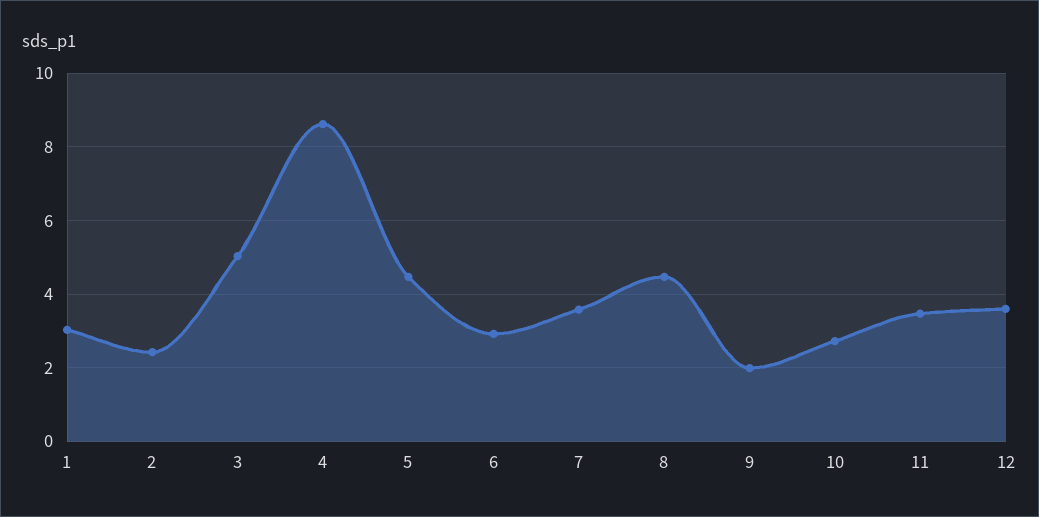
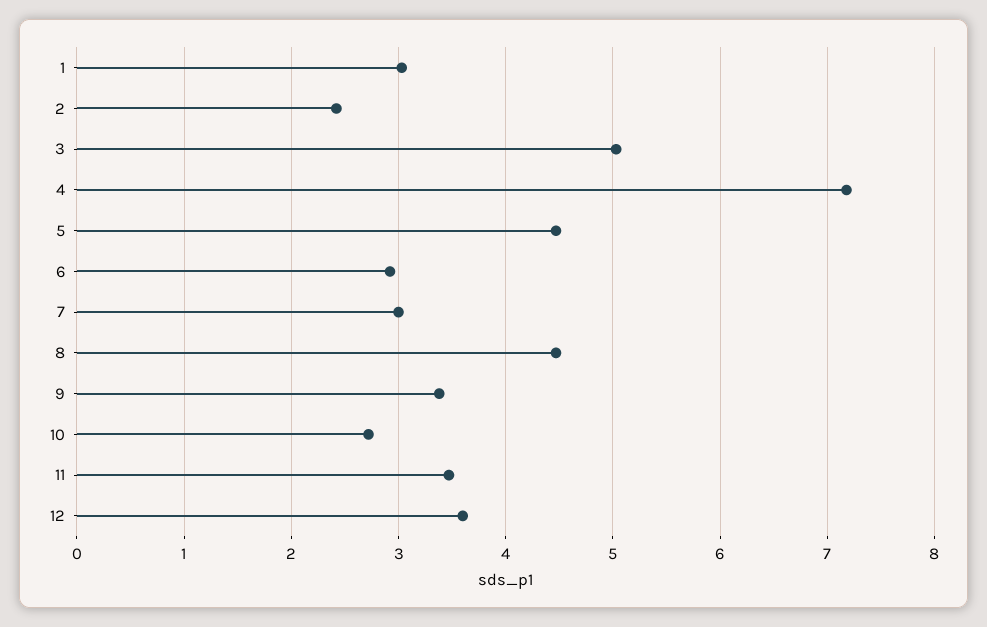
  {
    "1": 3,
    "2": 2.4,
    "3": 5,
-   "4": 8.6,
+   "4": 7.2,
    "5": 4.5,
    "6": 2.9,
-   "7": 3.6,
+   "7": 3,
    "8": 4.5,
-   "9": 2,
+   "9": 3.4,
    "10": 2.7,
    "11": 3.5,
    "12": 3.6
  }

